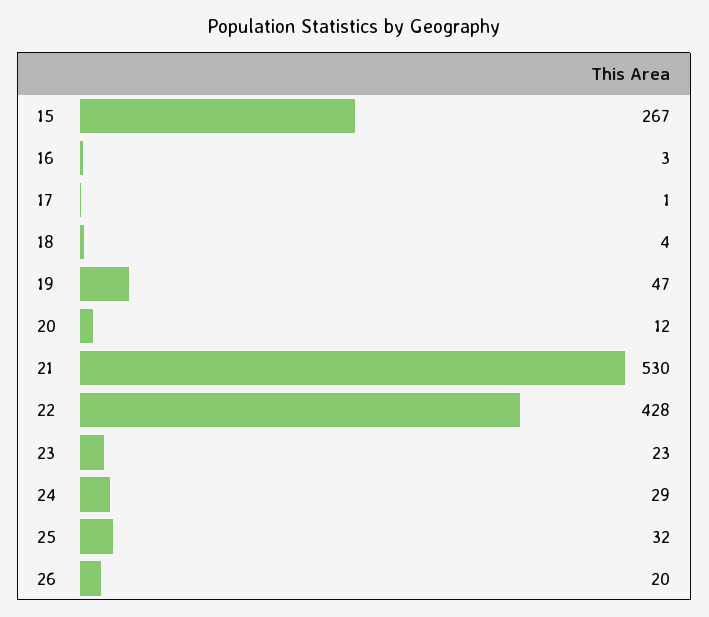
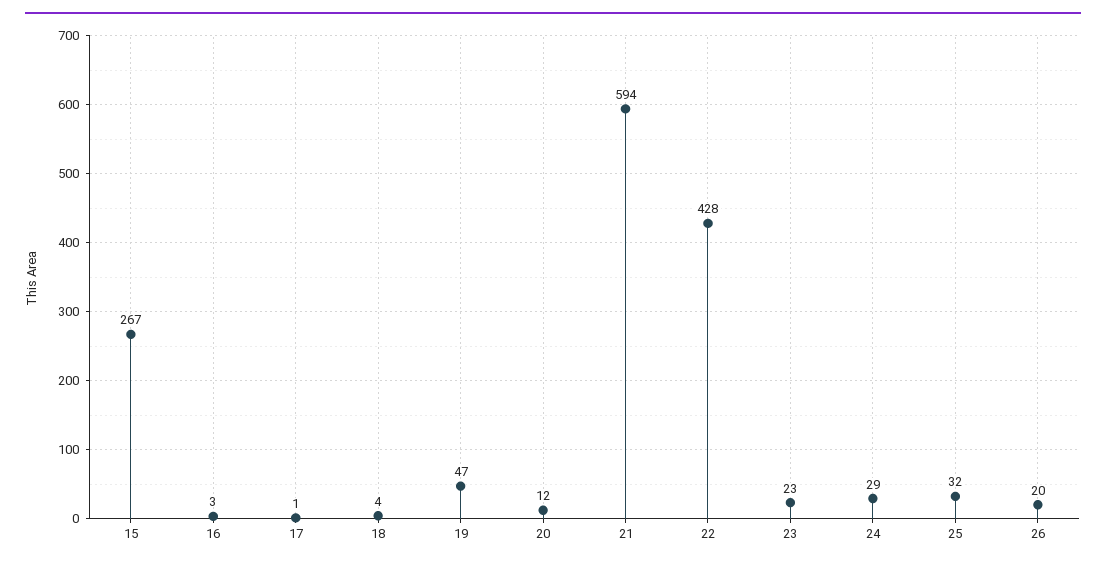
  {
    "15": 267,
    "16": 3,
    "17": 1,
    "18": 4,
    "19": 47,
    "20": 12,
-   "21": 530,
+   "21": 594,
    "22": 428,
    "23": 23,
    "24": 29,
    "25": 32,
    "26": 20
  }

